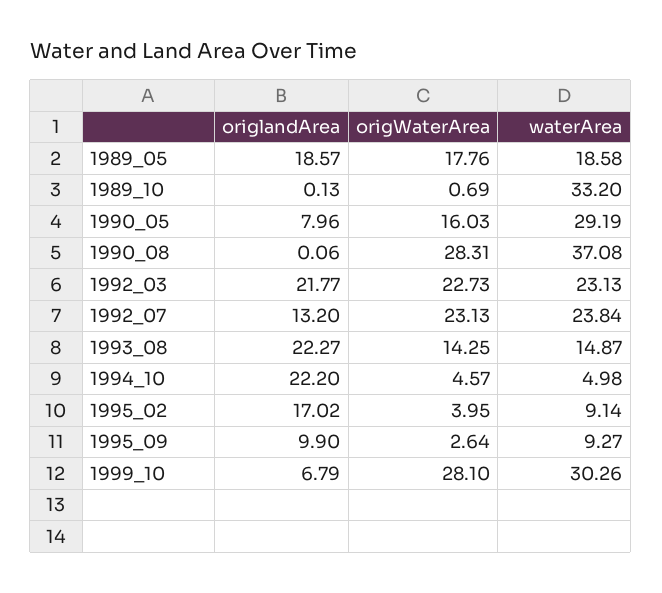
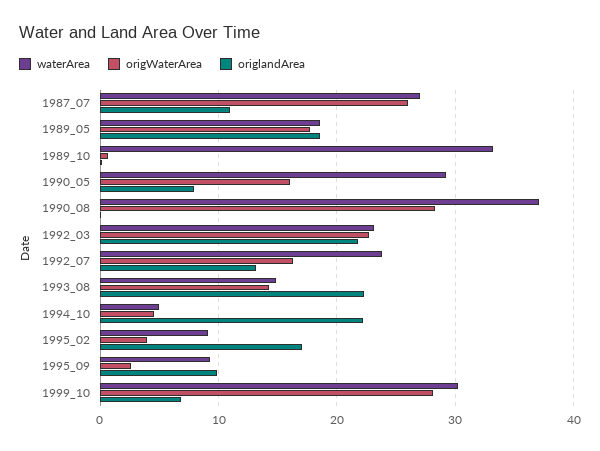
  {
    "origlandArea": {
      "1989_05": 18.57,
      "1989_10": 0.13,
      "1990_05": 7.96,
      "1990_08": 0.06,
      "1992_03": 21.77,
      "1992_07": 13.2,
      "1993_08": 22.27,
      "1994_10": 22.2,
      "1995_02": 17.02,
      "1995_09": 9.9,
-     "1999_10": 6.79
+     "1999_10": 6.79,
+     "1987_07": 11
    },
    "origWaterArea": {
      "1989_05": 17.76,
      "1989_10": 0.69,
      "1990_05": 16.03,
      "1990_08": 28.31,
      "1992_03": 22.73,
-     "1992_07": 23.13,
+     "1992_07": 16,
      "1993_08": 14.25,
      "1994_10": 4.57,
      "1995_02": 3.95,
      "1995_09": 2.64,
-     "1999_10": 28.1
+     "1999_10": 28.1,
+     "1987_07": 26
    },
    "waterArea": {
      "1989_05": 18.58,
      "1989_10": 33.2,
      "1990_05": 29.19,
      "1990_08": 37.08,
      "1992_03": 23.13,
      "1992_07": 23.84,
      "1993_08": 14.87,
      "1994_10": 4.98,
      "1995_02": 9.14,
      "1995_09": 9.27,
-     "1999_10": 30.26
+     "1999_10": 30.26,
+     "1987_07": 27
    }
  }

